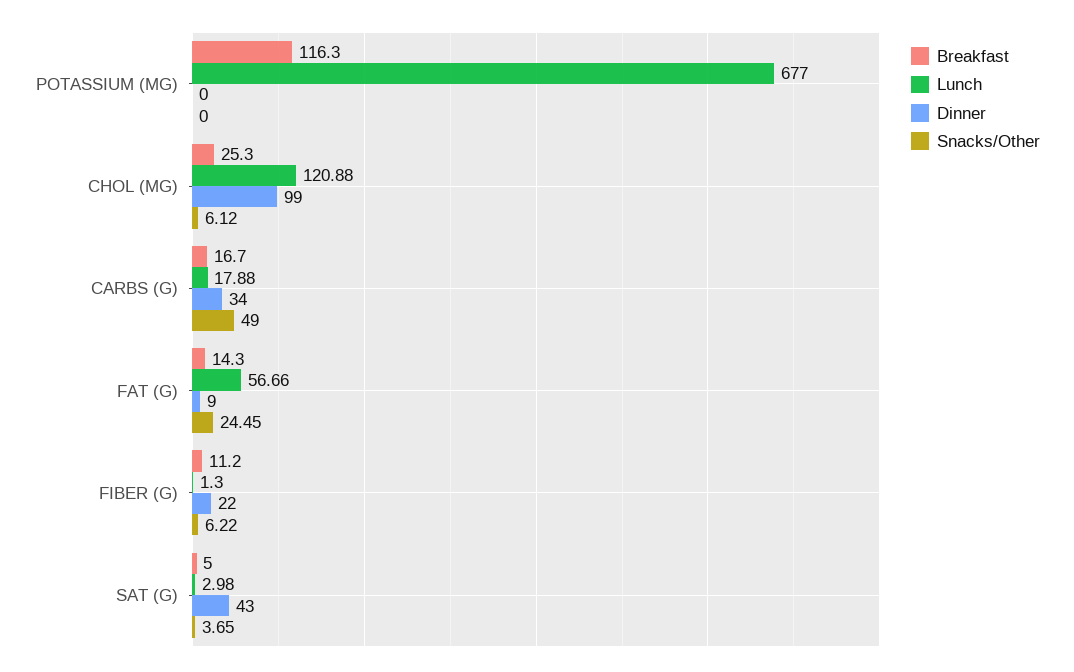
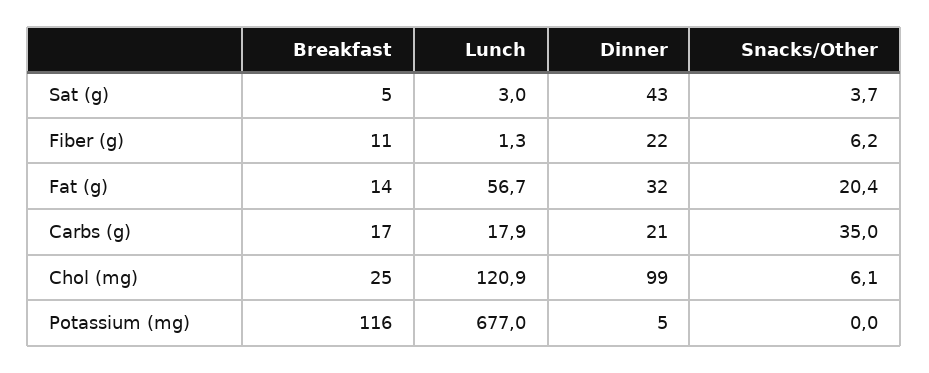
  {
    "Breakfast": {
      "POTASSIUM (MG)": 116.3,
      "CHOL (MG)": 25.3,
      "CARBS (G)": 16.7,
      "FAT (G)": 14.3,
      "FIBER (G)": 11.2,
      "SAT (G)": 5
    },
    "Lunch": {
      "POTASSIUM (MG)": 677,
      "CHOL (MG)": 120.88,
      "CARBS (G)": 17.88,
      "FAT (G)": 56.66,
      "FIBER (G)": 1.3,
      "SAT (G)": 2.98
    },
    "Dinner": {
-     "POTASSIUM (MG)": 0,
+     "POTASSIUM (MG)": 5,
      "CHOL (MG)": 99,
-     "CARBS (G)": 34,
+     "CARBS (G)": 21,
-     "FAT (G)": 9,
+     "FAT (G)": 32,
      "FIBER (G)": 22,
      "SAT (G)": 43
    },
    "Snacks/Other": {
      "POTASSIUM (MG)": 0,
      "CHOL (MG)": 6.12,
-     "CARBS (G)": 49,
+     "CARBS (G)": 35,
-     "FAT (G)": 24.45,
+     "FAT (G)": 20.4,
      "FIBER (G)": 6.22,
      "SAT (G)": 3.65
    }
  }

